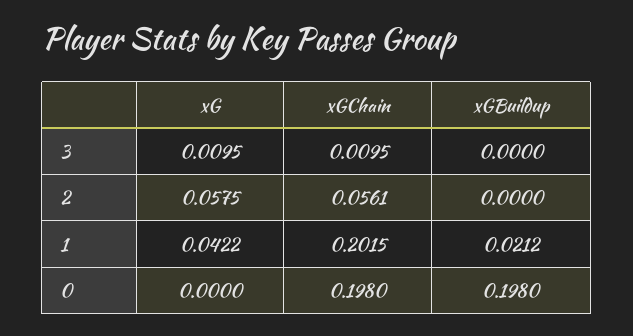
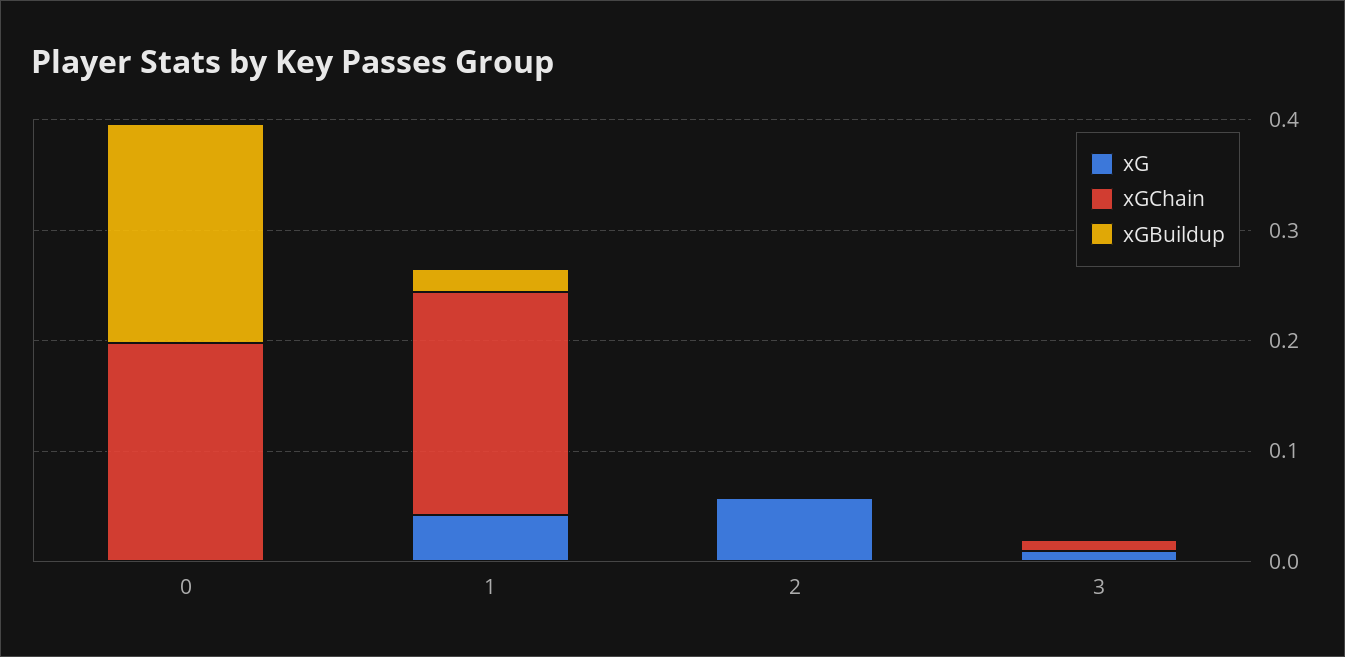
  {
    "xG": {
      "3": 0.0095,
      "2": 0.0575,
      "1": 0.0422,
      "0": 0
    },
    "xGChain": {
      "3": 0.0095,
-     "2": 0.0561,
+     "2": 0,
      "1": 0.2015,
      "0": 0.198
    },
    "xGBuildup": {
      "3": 0,
      "2": 0,
      "1": 0.0212,
      "0": 0.198
    }
  }

